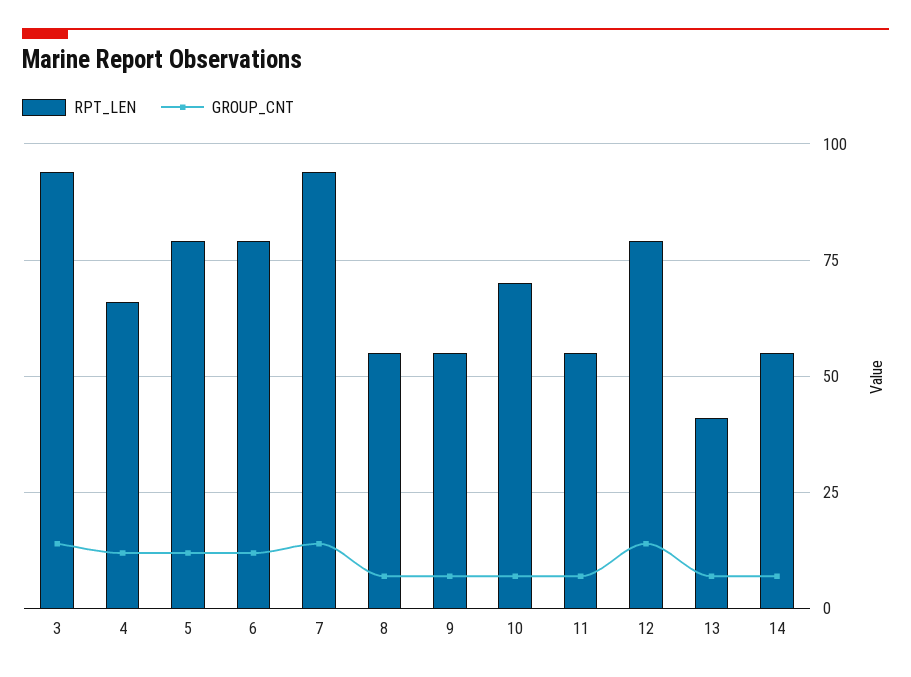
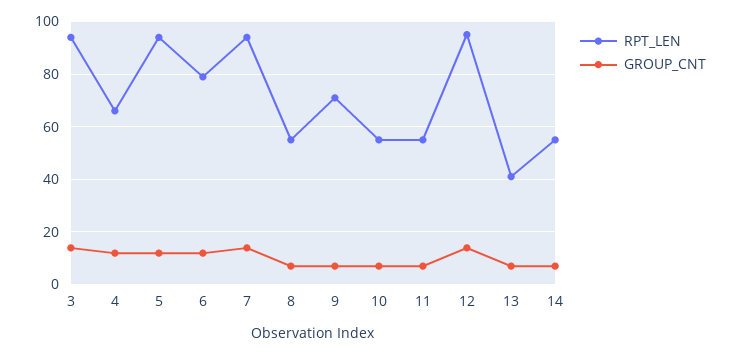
  {
    "RPT_LEN": {
      "3": 95,
      "4": 65,
-     "5": 80,
+     "5": 95,
      "6": 80,
      "7": 95,
      "8": 55,
-     "9": 55,
+     "9": 70,
-     "10": 70,
+     "10": 55,
      "11": 55,
-     "12": 80,
+     "12": 95,
      "13": 40,
      "14": 55
    },
    "GROUP_CNT": {
      "3": 15,
      "4": 10,
      "5": 10,
      "6": 10,
      "7": 15,
      "8": 5,
      "9": 5,
      "10": 5,
      "11": 5,
      "12": 15,
      "13": 5,
      "14": 5
    }
  }

